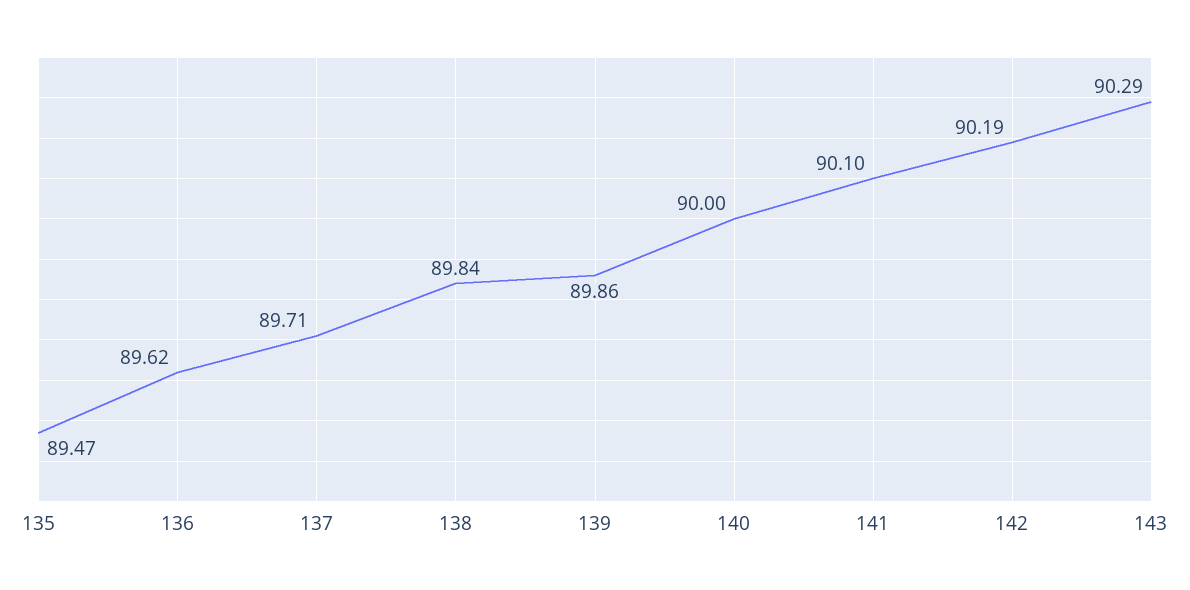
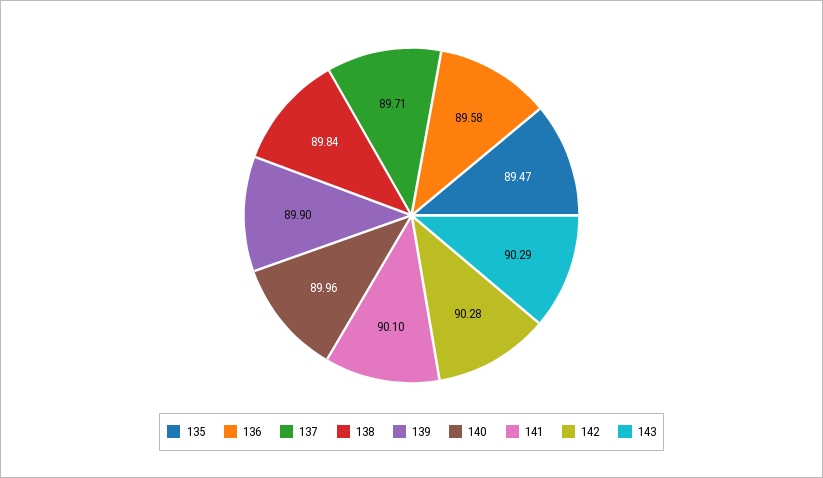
  {
    "135": 89.47,
-   "136": 89.62,
+   "136": 89.58,
    "137": 89.71,
    "138": 89.84,
-   "139": 89.86,
+   "139": 89.9,
-   "140": 90,
+   "140": 89.96,
    "141": 90.1,
-   "142": 90.19,
+   "142": 90.28,
    "143": 90.29
  }

